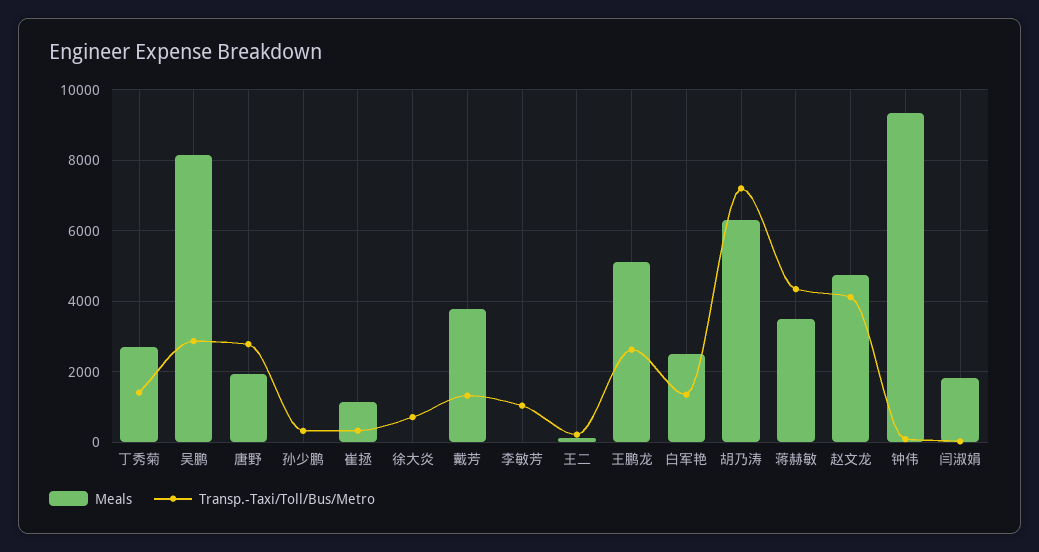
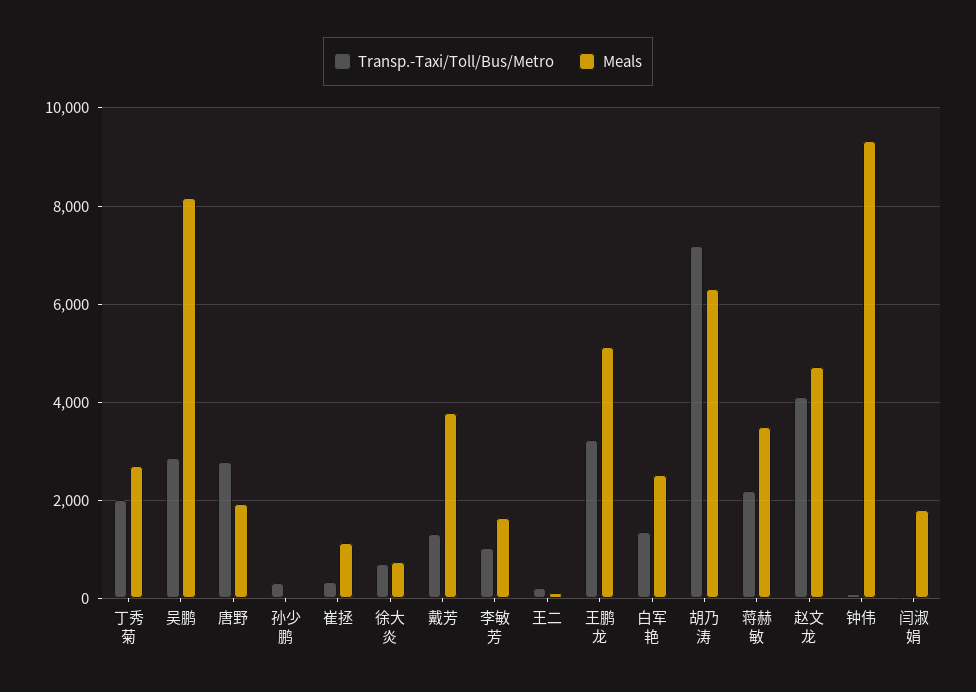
  {
    "Meals": {
      "丁秀菊": 2800,
      "吴鹏": 8200,
      "唐野": 2000,
      "孙少鹏": 0,
      "崔拯": 1200,
-     "徐大炎": 0,
+     "徐大炎": 800,
      "戴芳": 3800,
-     "李敏芳": 0,
+     "李敏芳": 1600,
      "王二": 200,
      "王鹏龙": 5200,
      "白军艳": 2600,
      "胡乃涛": 6400,
      "蒋赫敏": 3400,
      "赵文龙": 4800,
      "钟伟": 9400,
      "闫淑娟": 1800
    },
    "Transp.-Taxi/Toll/Bus/Metro": {
-     "丁秀菊": 1400,
+     "丁秀菊": 2000,
      "吴鹏": 2800,
      "唐野": 2800,
      "孙少鹏": 400,
      "崔拯": 400,
      "徐大炎": 800,
      "戴芳": 1400,
      "李敏芳": 1000,
      "王二": 200,
-     "王鹏龙": 2600,
+     "王鹏龙": 3200,
      "白军艳": 1400,
      "胡乃涛": 7200,
-     "蒋赫敏": 4400,
+     "蒋赫敏": 2200,
      "赵文龙": 4200,
      "钟伟": 0,
      "闫淑娟": 0
    }
  }

